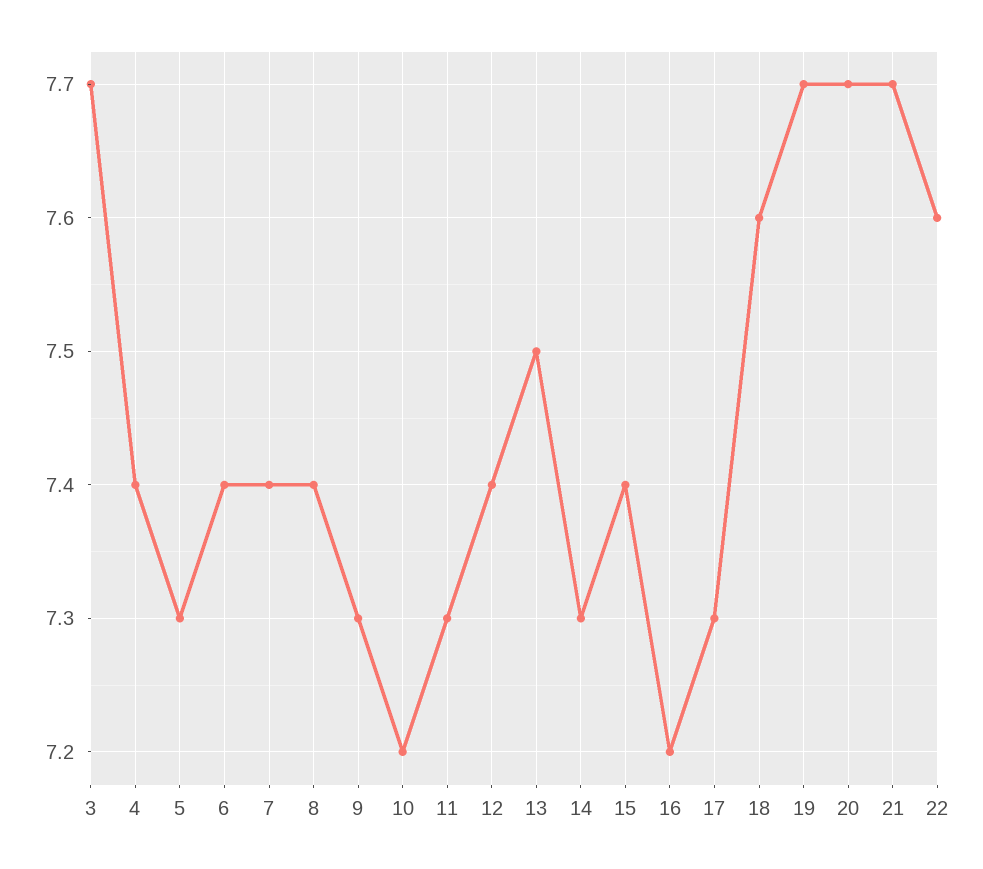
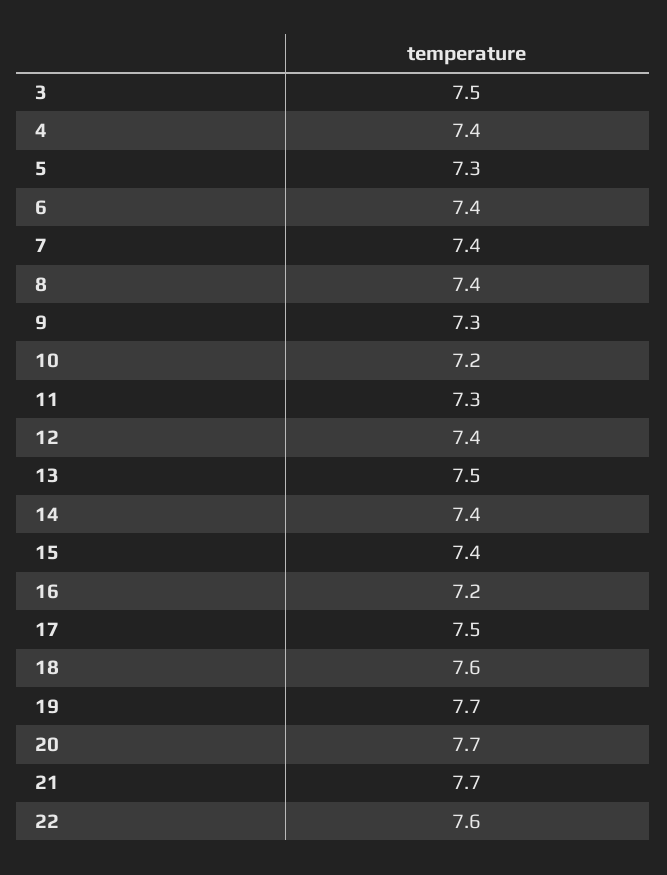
  {
-   "3": 7.7,
+   "3": 7.5,
    "4": 7.4,
    "5": 7.3,
    "6": 7.4,
    "7": 7.4,
    "8": 7.4,
    "9": 7.3,
    "10": 7.2,
    "11": 7.3,
    "12": 7.4,
    "13": 7.5,
-   "14": 7.3,
+   "14": 7.4,
    "15": 7.4,
    "16": 7.2,
-   "17": 7.3,
+   "17": 7.5,
    "18": 7.6,
    "19": 7.7,
    "20": 7.7,
    "21": 7.7,
    "22": 7.6
  }

